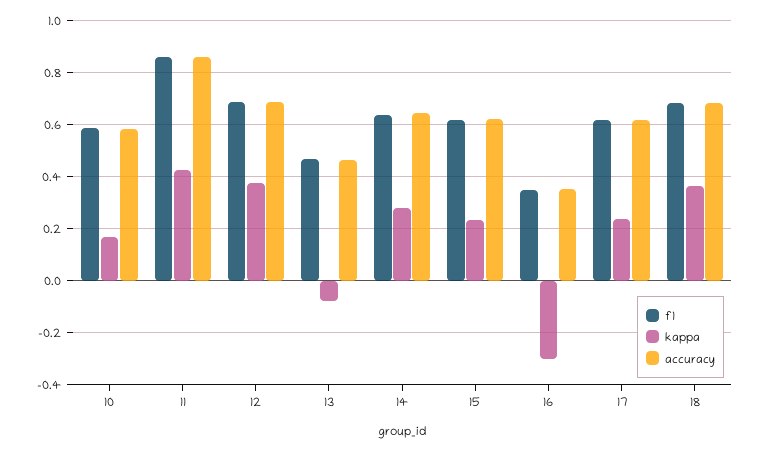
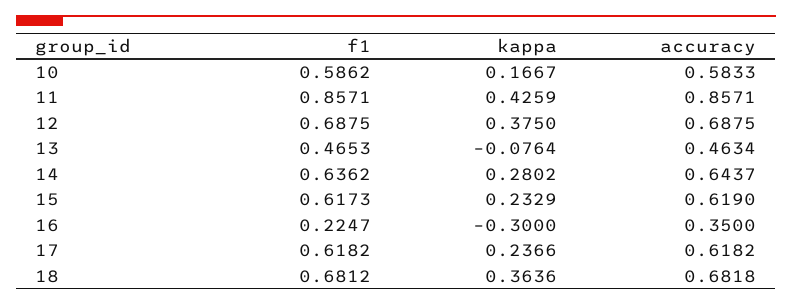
  {
    "f1": {
      "10": 0.5862,
      "11": 0.8571,
      "12": 0.6875,
      "13": 0.4653,
      "14": 0.6362,
      "15": 0.6173,
-     "16": 0.35,
+     "16": 0.2247,
      "17": 0.6182,
      "18": 0.6812
    },
    "kappa": {
      "10": 0.1667,
      "11": 0.4259,
      "12": 0.375,
      "13": -0.0764,
      "14": 0.2802,
      "15": 0.2329,
      "16": -0.3,
      "17": 0.2366,
      "18": 0.3636
    },
    "accuracy": {
      "10": 0.5833,
      "11": 0.8571,
      "12": 0.6875,
      "13": 0.4634,
      "14": 0.6437,
      "15": 0.619,
      "16": 0.35,
      "17": 0.6182,
      "18": 0.6818
    }
  }

